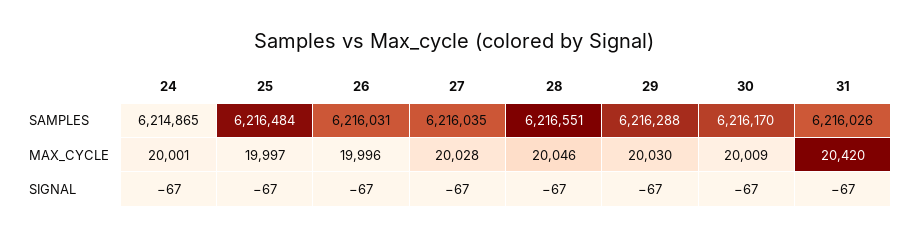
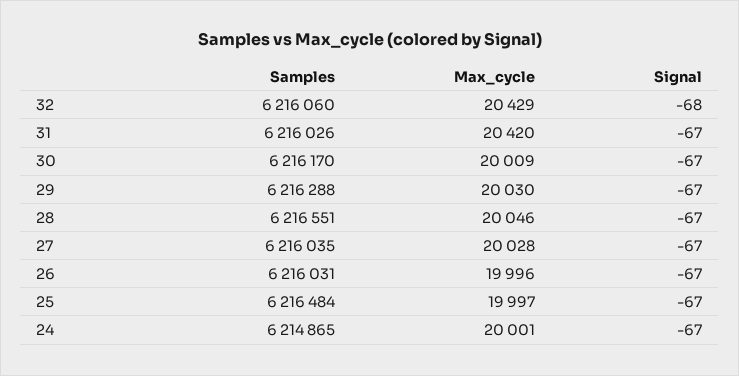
  {
    "24": {
      "SAMPLES": 6214865,
      "MAX_CYCLE": 20001,
      "SIGNAL": -67
    },
    "25": {
      "SAMPLES": 6216484,
      "MAX_CYCLE": 19997,
      "SIGNAL": -67
    },
    "26": {
      "SAMPLES": 6216031,
      "MAX_CYCLE": 19996,
      "SIGNAL": -67
    },
    "27": {
      "SAMPLES": 6216035,
      "MAX_CYCLE": 20028,
      "SIGNAL": -67
    },
    "28": {
      "SAMPLES": 6216551,
      "MAX_CYCLE": 20046,
      "SIGNAL": -67
    },
    "29": {
      "SAMPLES": 6216288,
      "MAX_CYCLE": 20030,
      "SIGNAL": -67
    },
    "30": {
      "SAMPLES": 6216170,
      "MAX_CYCLE": 20009,
      "SIGNAL": -67
    },
    "31": {
      "SAMPLES": 6216026,
      "MAX_CYCLE": 20420,
      "SIGNAL": -67
-   }
+   },
+   "32": {
+     "SAMPLES": 6216060,
+     "MAX_CYCLE": 20429,
+     "SIGNAL": -68
+   }
  }

